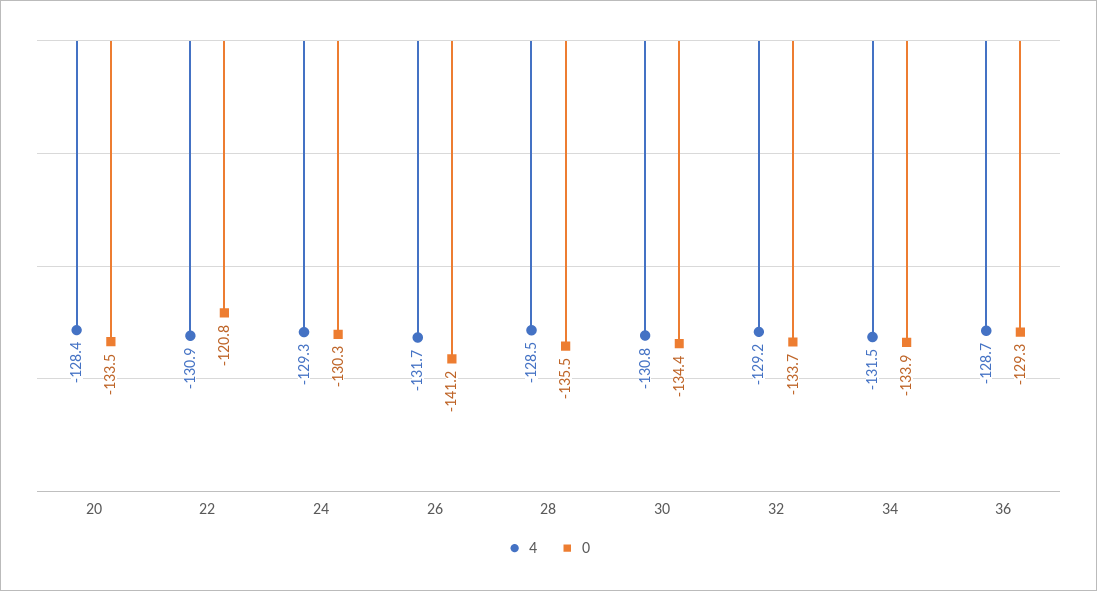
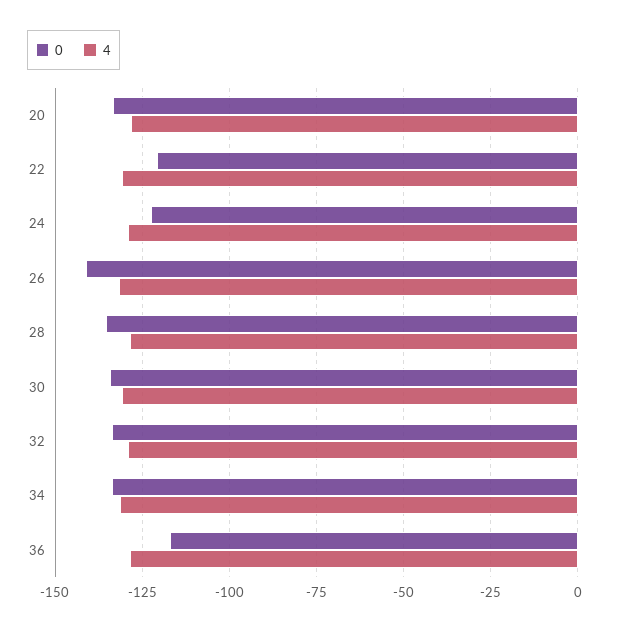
  {
    "4": {
      "20": -128.4,
      "22": -130.9,
      "24": -129.3,
      "26": -131.7,
      "28": -128.5,
      "30": -130.8,
      "32": -129.2,
      "34": -131.5,
      "36": -128.7
    },
    "0": {
      "20": -133.5,
      "22": -120.8,
-     "24": -130.3,
+     "24": -122.5,
      "26": -141.2,
      "28": -135.5,
      "30": -134.4,
      "32": -133.7,
      "34": -133.9,
-     "36": -129.3
+     "36": -117.5
    }
  }

